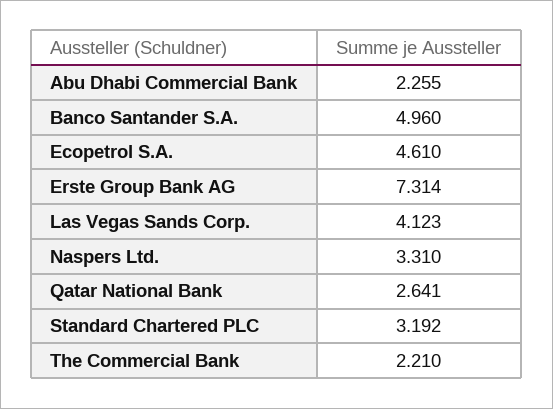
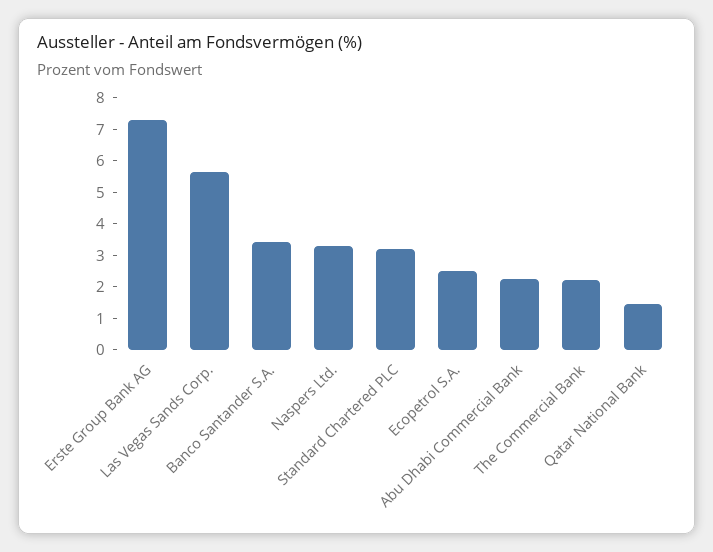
  {
    "Abu Dhabi Commercial Bank": 2.255,
-   "Banco Santander S.A.": 4.96,
+   "Banco Santander S.A.": 3.5,
-   "Ecopetrol S.A.": 4.61,
+   "Ecopetrol S.A.": 2.5,
    "Erste Group Bank AG": 7.314,
-   "Las Vegas Sands Corp.": 4.123,
+   "Las Vegas Sands Corp.": 5.5,
    "Naspers Ltd.": 3.31,
-   "Qatar National Bank": 2.641,
+   "Qatar National Bank": 1.5,
    "Standard Chartered PLC": 3.192,
    "The Commercial Bank": 2.21
  }

